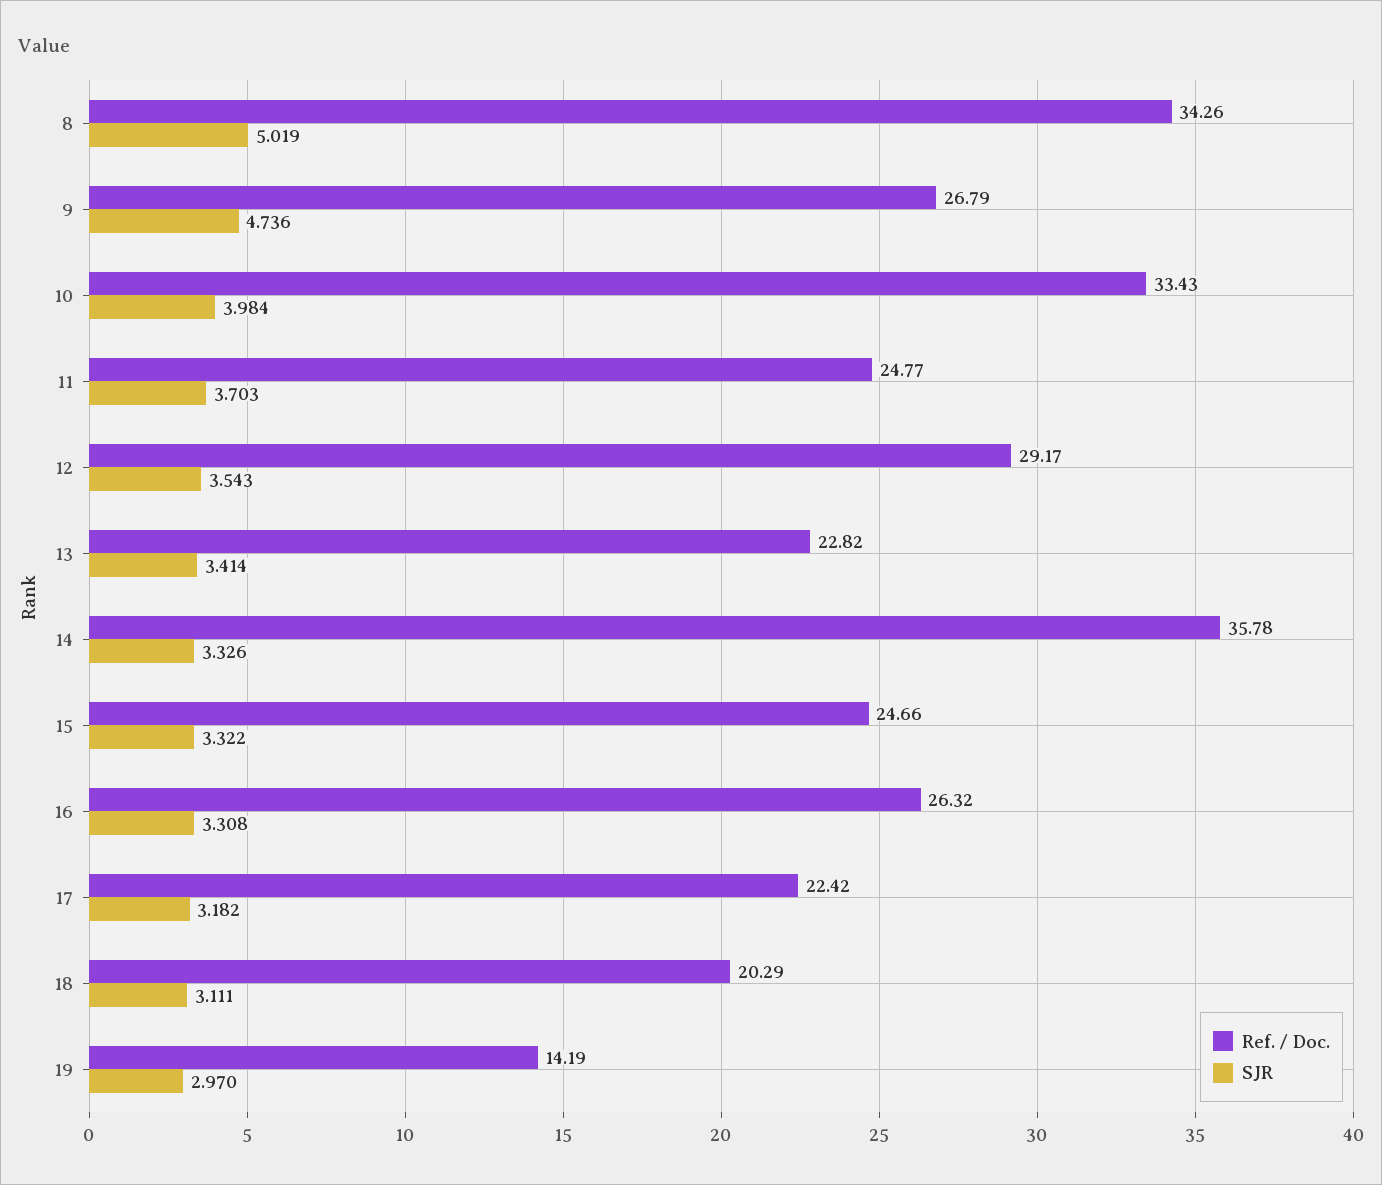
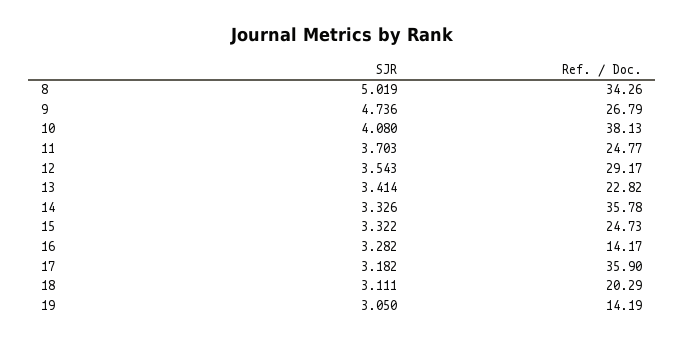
  {
    "Ref. / Doc.": {
      "8": 34.26,
      "9": 26.79,
-     "10": 33.43,
+     "10": 38.13,
      "11": 24.77,
      "12": 29.17,
      "13": 22.82,
      "14": 35.78,
-     "15": 24.66,
+     "15": 24.73,
-     "16": 26.32,
+     "16": 14.17,
-     "17": 22.42,
+     "17": 35.9,
      "18": 20.29,
      "19": 14.19
    },
    "SJR": {
      "8": 5.019,
      "9": 4.736,
-     "10": 3.984,
+     "10": 4.08,
      "11": 3.703,
      "12": 3.543,
      "13": 3.414,
      "14": 3.326,
      "15": 3.322,
-     "16": 3.308,
+     "16": 3.282,
      "17": 3.182,
      "18": 3.111,
-     "19": 2.97
+     "19": 3.05
    }
  }

